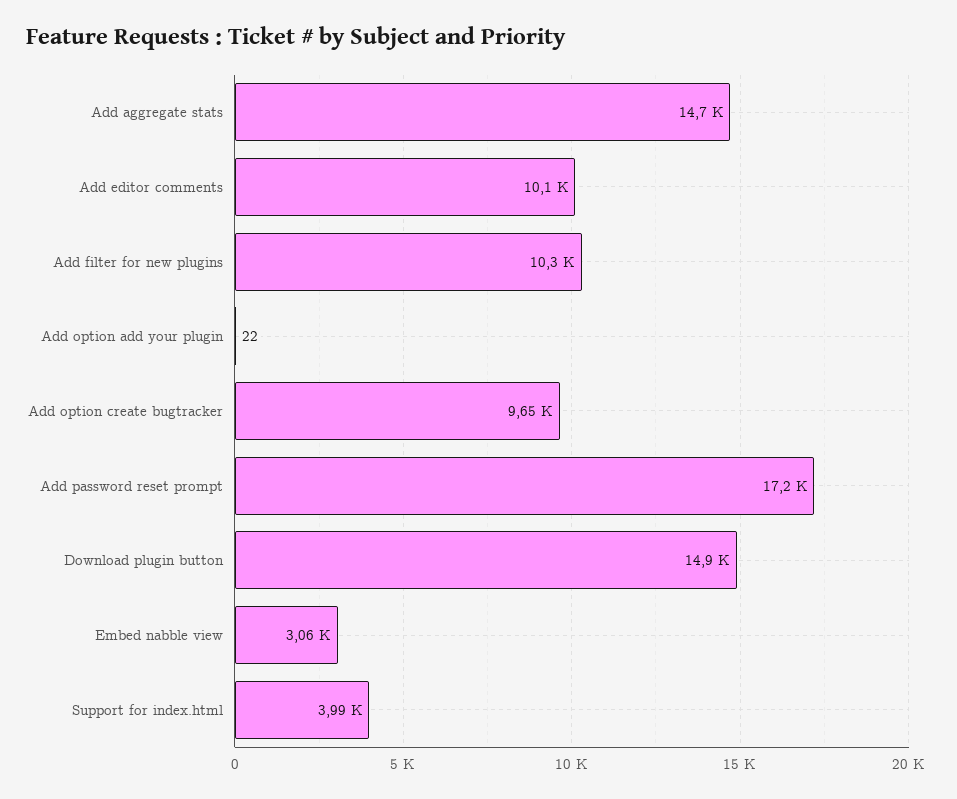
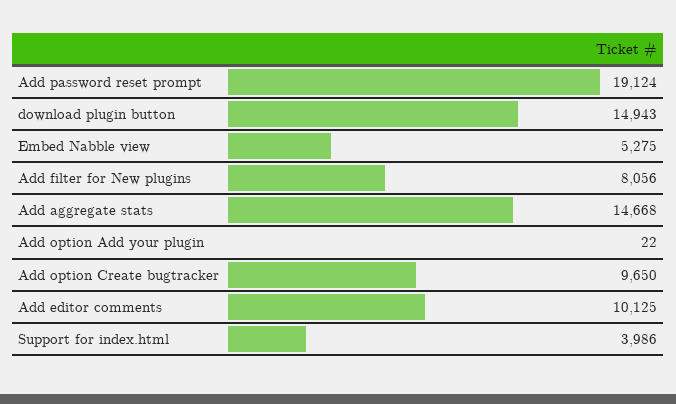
  {
    "Add aggregate stats": 14668,
    "Add editor comments": 10125,
-   "Add filter for new plugins": 10300,
+   "Add filter for new plugins": 8056,
    "Add option add your plugin": 22,
    "Add option create bugtracker": 9650,
-   "Add password reset prompt": 17200,
+   "Add password reset prompt": 19124,
    "Download plugin button": 14943,
-   "Embed nabble view": 3060,
+   "Embed nabble view": 5275,
    "Support for index.html": 3986
  }

